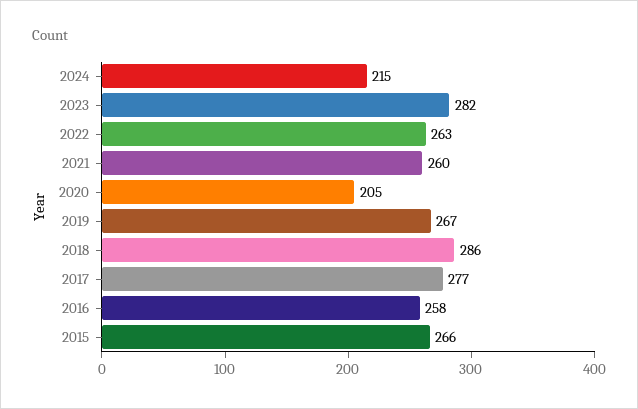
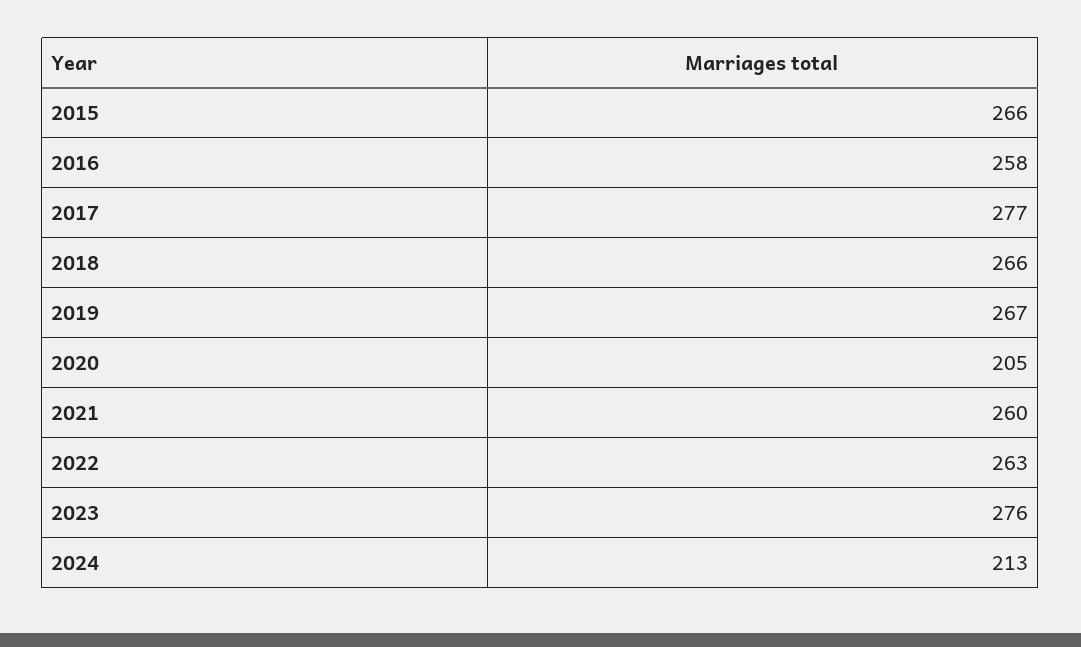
  {
-   "2024": 215,
+   "2024": 213,
-   "2023": 282,
+   "2023": 276,
    "2022": 263,
    "2021": 260,
    "2020": 205,
    "2019": 267,
-   "2018": 286,
+   "2018": 266,
    "2017": 277,
    "2016": 258,
    "2015": 266
  }

